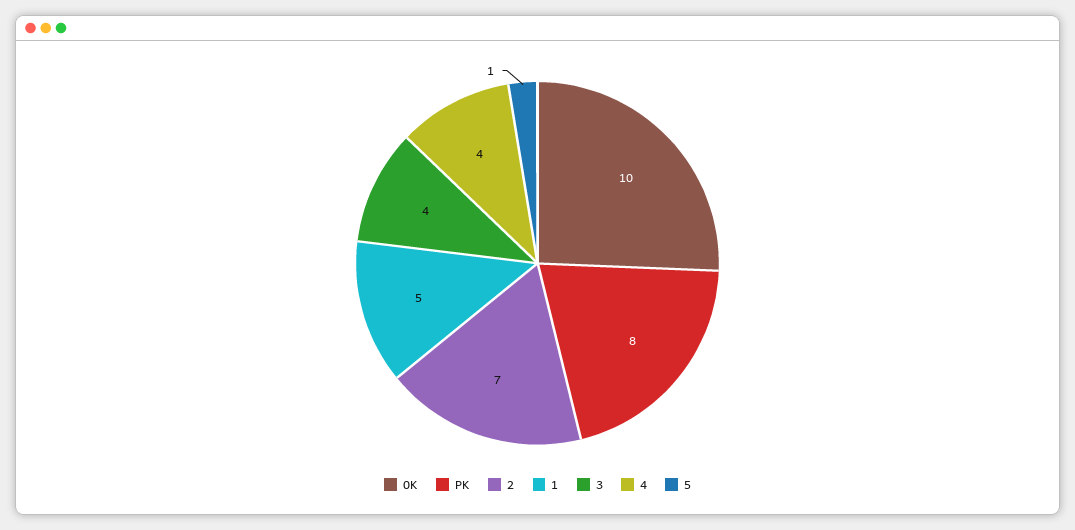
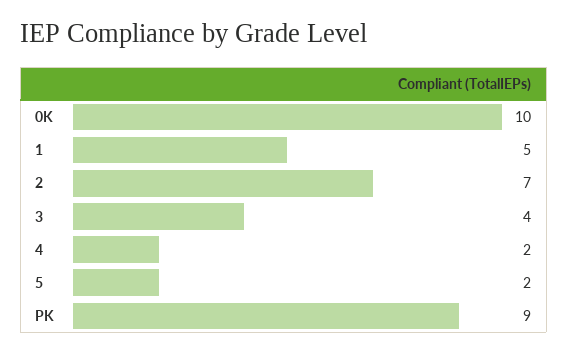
  {
    "0K": 10,
-   "PK": 8,
+   "PK": 9,
    "2": 7,
    "1": 5,
    "3": 4,
-   "4": 4,
+   "4": 2,
-   "5": 1
+   "5": 2
  }

